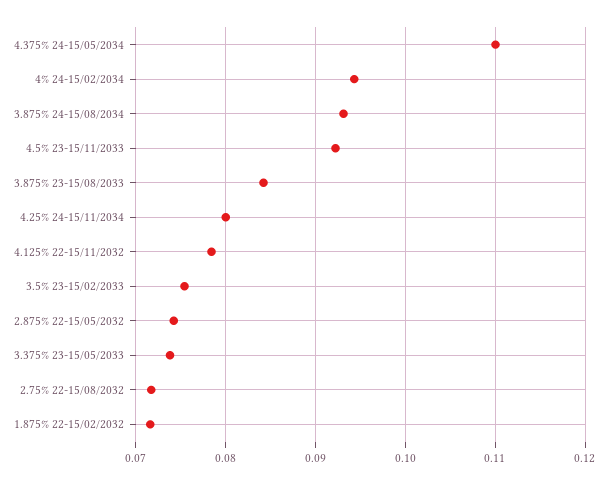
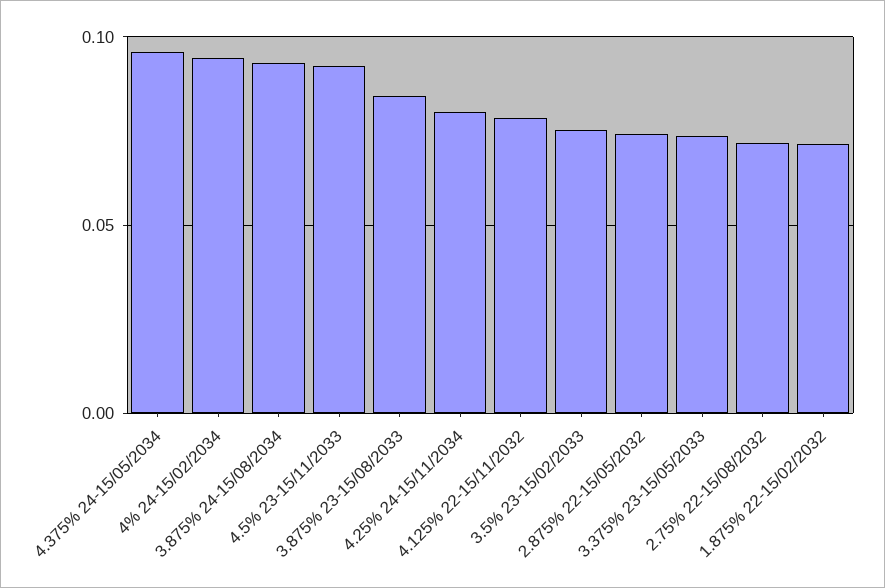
  {
-   "4.375% 24-15/05/2034": 0.11,
+   "4.375% 24-15/05/2034": 0.095,
    "4% 24-15/02/2034": 0.094,
    "3.875% 24-15/08/2034": 0.093,
    "4.5% 23-15/11/2033": 0.092,
    "3.875% 23-15/08/2033": 0.084,
    "4.25% 24-15/11/2034": 0.08,
    "4.125% 22-15/11/2032": 0.078,
    "3.5% 23-15/02/2033": 0.075,
    "2.875% 22-15/05/2032": 0.074,
    "3.375% 23-15/05/2033": 0.074,
    "2.75% 22-15/08/2032": 0.072,
    "1.875% 22-15/02/2032": 0.072
  }

